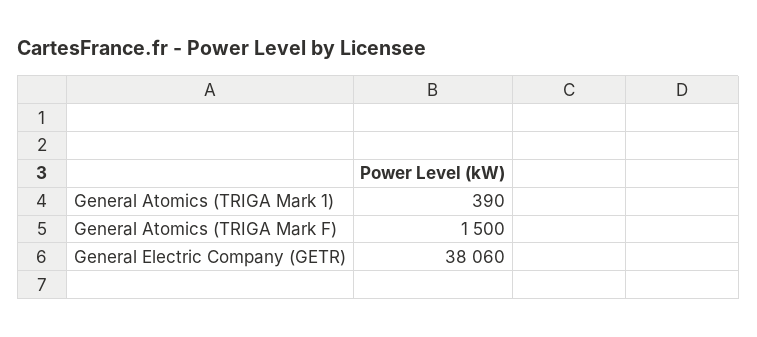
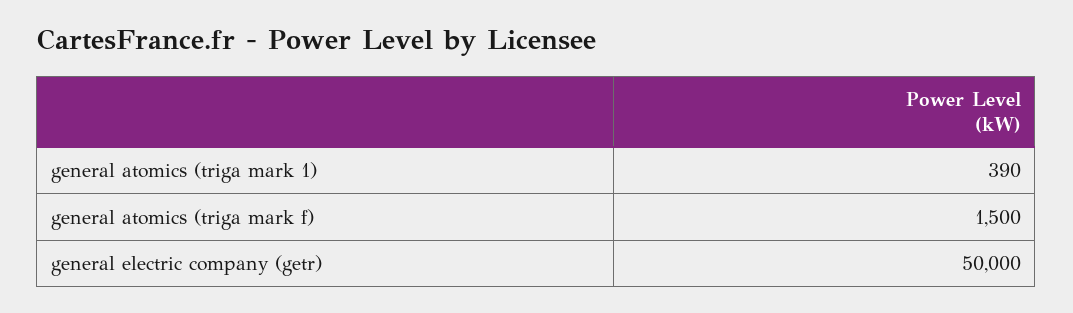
  {
    "General Atomics (TRIGA Mark 1)": 390,
    "General Atomics (TRIGA Mark F)": 1500,
-   "General Electric Company (GETR)": 38060
+   "General Electric Company (GETR)": 50000
  }

